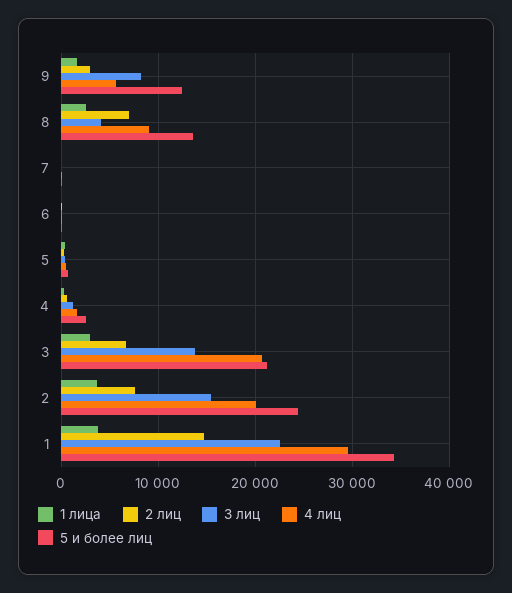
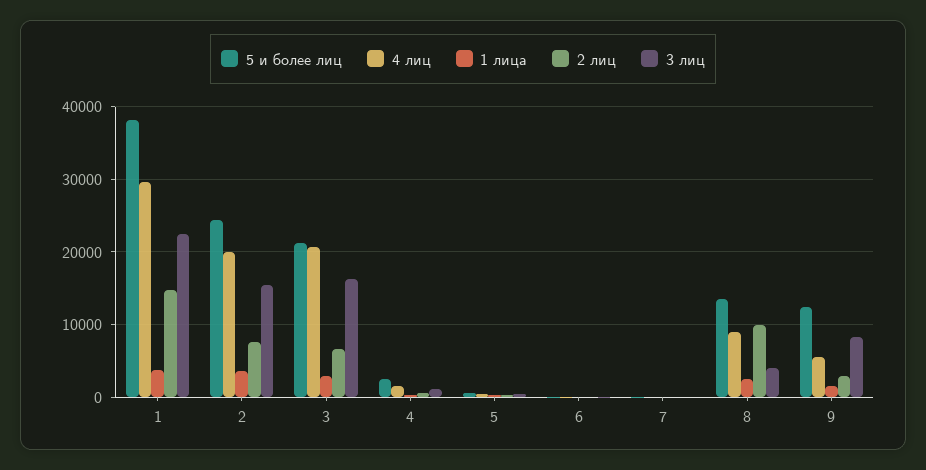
  {
    "1 лица": {
      "9": 2000,
      "8": 3000,
      "7": 0,
      "6": 0,
      "5": 0,
      "4": 0,
      "3": 3000,
      "2": 4000,
      "1": 4000
    },
    "2 лиц": {
      "9": 3000,
-     "8": 7000,
+     "8": 10000,
      "7": 0,
      "6": 0,
      "5": 0,
      "4": 1000,
      "3": 7000,
      "2": 8000,
      "1": 15000
    },
    "3 лиц": {
      "9": 8000,
      "8": 4000,
      "7": 0,
      "6": 0,
      "5": 0,
      "4": 1000,
-     "3": 14000,
+     "3": 16000,
      "2": 15000,
      "1": 23000
    },
    "4 лиц": {
      "9": 6000,
      "8": 9000,
      "7": 0,
      "6": 0,
      "5": 0,
      "4": 2000,
      "3": 21000,
      "2": 20000,
      "1": 30000
    },
    "5 и более лиц": {
      "9": 12000,
      "8": 14000,
      "7": 0,
      "6": 0,
      "5": 1000,
      "4": 3000,
      "3": 21000,
      "2": 24000,
-     "1": 34000
+     "1": 38000
    }
  }

